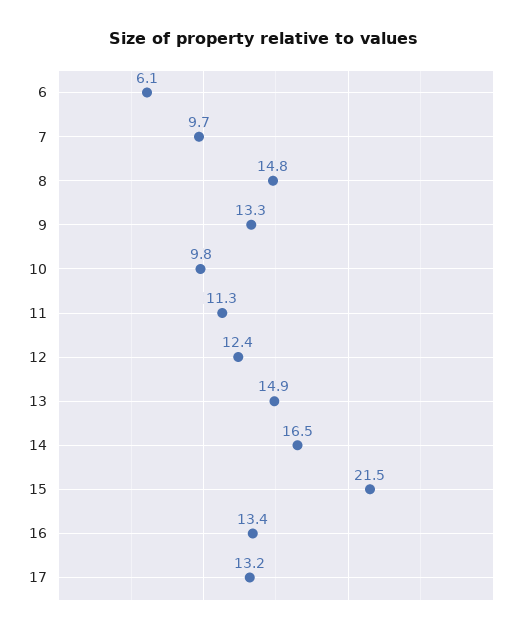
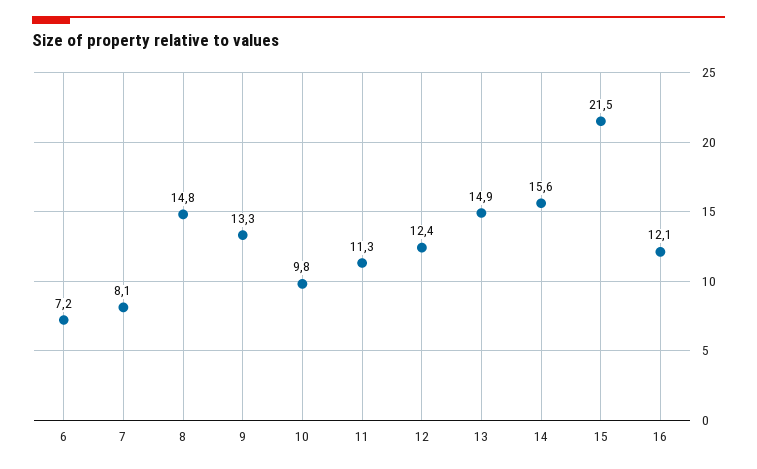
  {
-   "6": 6.1,
+   "6": 7.2,
-   "7": 9.7,
+   "7": 8.1,
    "8": 14.8,
    "9": 13.3,
    "10": 9.8,
    "11": 11.3,
    "12": 12.4,
    "13": 14.9,
-   "14": 16.5,
+   "14": 15.6,
    "15": 21.5,
-   "16": 13.4,
+   "16": 12.1
-   "17": 13.2
  }

